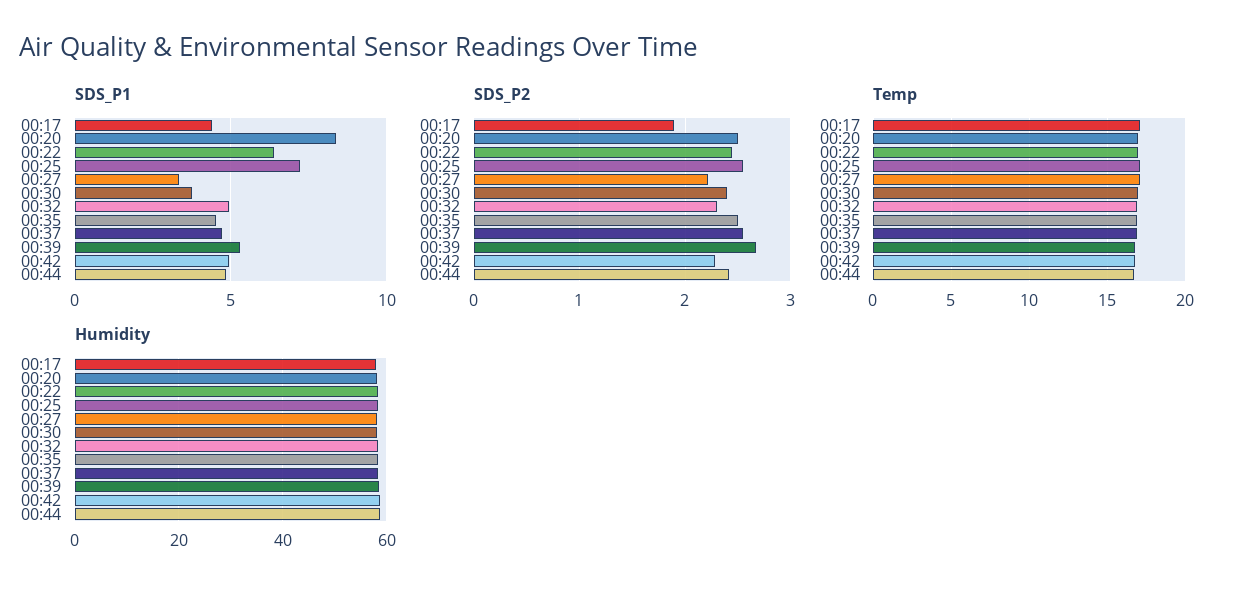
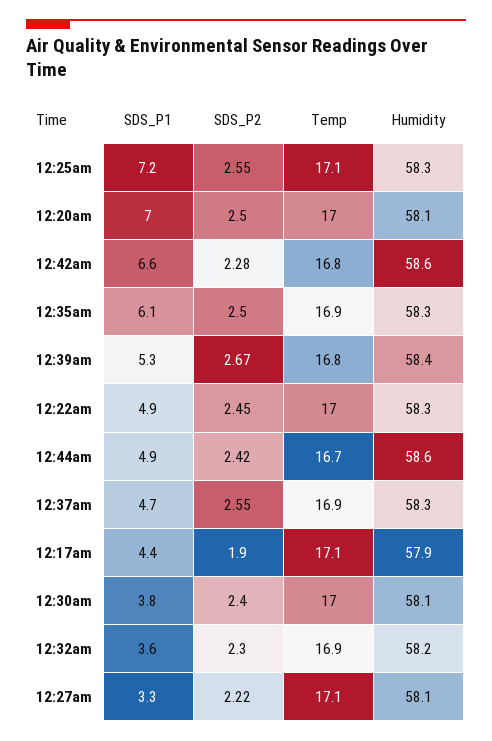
  {
    "SDS_P1": {
      "00:17": 4.4,
-     "00:20": 8.5,
+     "00:20": 7,
-     "00:22": 6.5,
+     "00:22": 4.9,
      "00:25": 7.2,
      "00:27": 3.3,
      "00:30": 3.8,
-     "00:32": 5,
+     "00:32": 3.6,
-     "00:35": 4.5,
+     "00:35": 6.1,
      "00:37": 4.7,
      "00:39": 5.3,
-     "00:42": 5,
+     "00:42": 6.6,
      "00:44": 4.9
    },
    "SDS_P2": {
      "00:17": 1.9,
      "00:20": 2.5,
      "00:22": 2.45,
      "00:25": 2.55,
      "00:27": 2.22,
      "00:30": 2.4,
      "00:32": 2.3,
      "00:35": 2.5,
      "00:37": 2.55,
      "00:39": 2.67,
      "00:42": 2.28,
      "00:44": 2.42
    },
    "Temp": {
      "00:17": 17.1,
      "00:20": 17,
      "00:22": 17,
      "00:25": 17.1,
      "00:27": 17.1,
      "00:30": 17,
      "00:32": 16.9,
      "00:35": 16.9,
      "00:37": 16.9,
      "00:39": 16.8,
      "00:42": 16.8,
      "00:44": 16.7
    },
    "Humidity": {
      "00:17": 57.9,
      "00:20": 58.1,
      "00:22": 58.3,
      "00:25": 58.3,
      "00:27": 58.1,
      "00:30": 58.1,
      "00:32": 58.2,
      "00:35": 58.3,
      "00:37": 58.3,
      "00:39": 58.4,
      "00:42": 58.6,
      "00:44": 58.6
    }
  }

